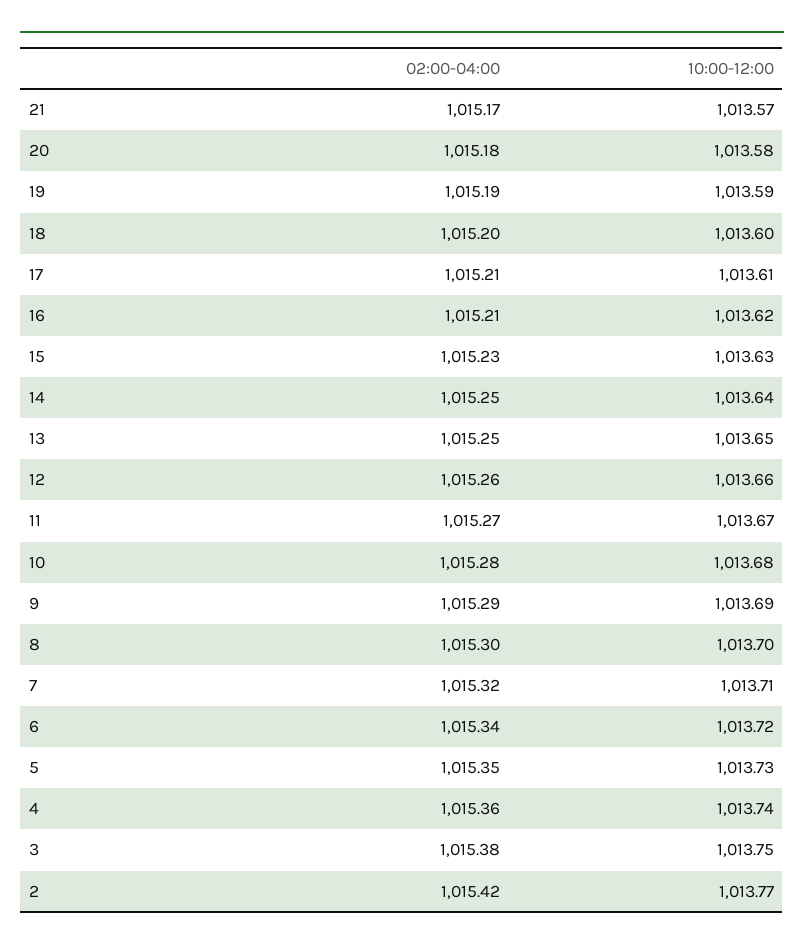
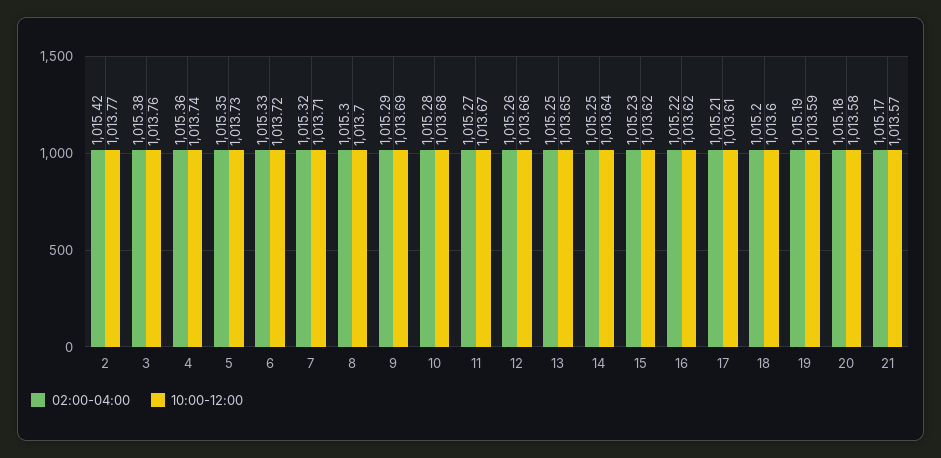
  {
    "02:00-04:00": {
      "21": 1015.17,
      "20": 1015.18,
      "19": 1015.19,
      "18": 1015.2,
      "17": 1015.21,
-     "16": 1015.21,
+     "16": 1015.22,
      "15": 1015.23,
      "14": 1015.25,
      "13": 1015.25,
      "12": 1015.26,
      "11": 1015.27,
      "10": 1015.28,
      "9": 1015.29,
      "8": 1015.3,
      "7": 1015.32,
-     "6": 1015.34,
+     "6": 1015.33,
      "5": 1015.35,
      "4": 1015.36,
      "3": 1015.38,
      "2": 1015.42
    },
    "10:00-12:00": {
      "21": 1013.57,
      "20": 1013.58,
      "19": 1013.59,
      "18": 1013.6,
      "17": 1013.61,
      "16": 1013.62,
-     "15": 1013.63,
+     "15": 1013.62,
      "14": 1013.64,
      "13": 1013.65,
      "12": 1013.66,
      "11": 1013.67,
      "10": 1013.68,
      "9": 1013.69,
      "8": 1013.7,
      "7": 1013.71,
      "6": 1013.72,
      "5": 1013.73,
      "4": 1013.74,
-     "3": 1013.75,
+     "3": 1013.76,
      "2": 1013.77
    }
  }

